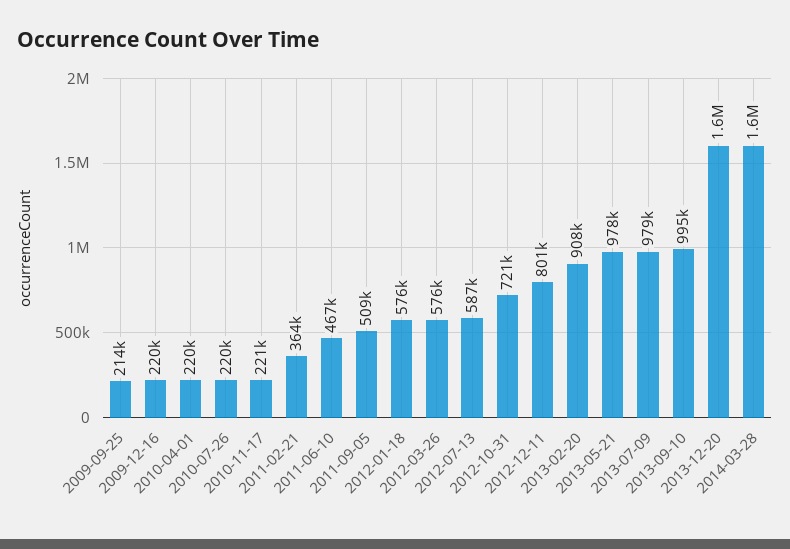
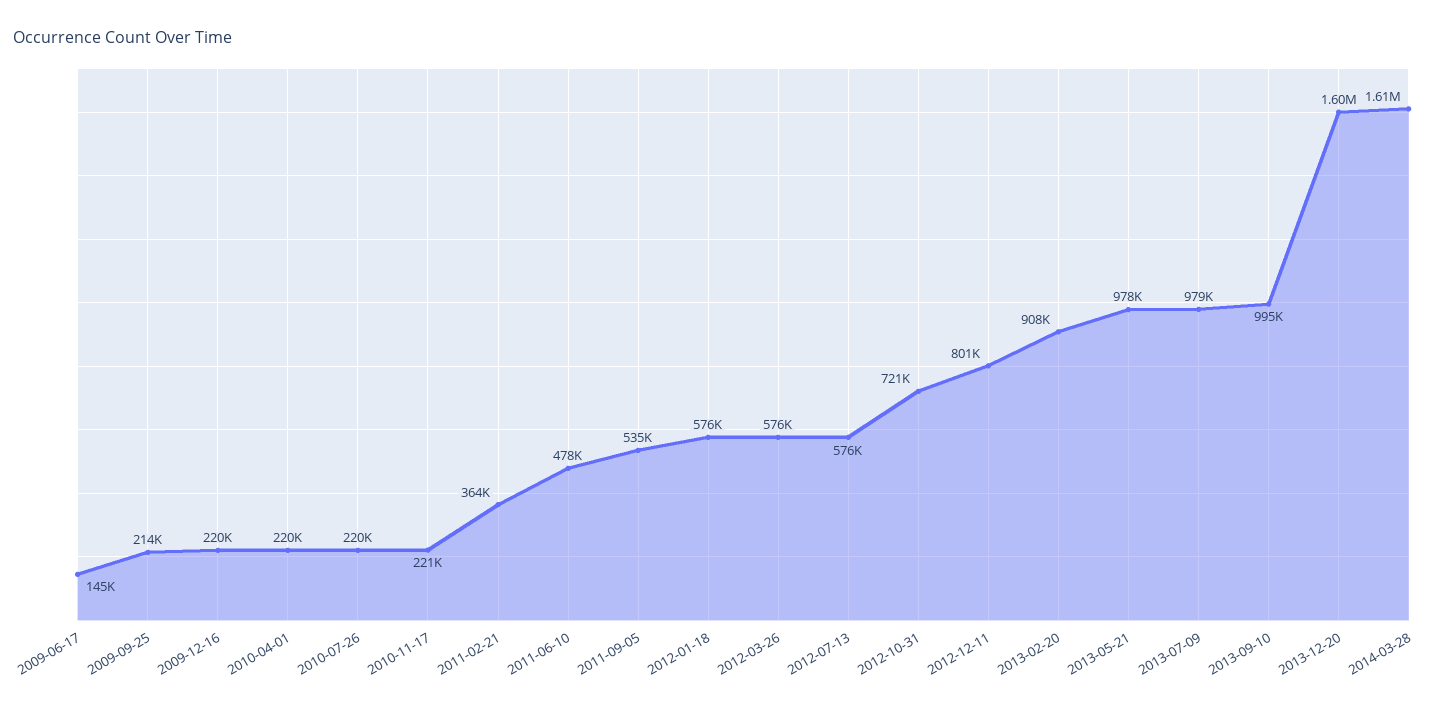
  {
    "2009-09-25": 214000,
    "2009-12-16": 220000,
    "2010-04-01": 220000,
    "2010-07-26": 220000,
    "2010-11-17": 221000,
    "2011-02-21": 364000,
-   "2011-06-10": 467000,
+   "2011-06-10": 478000,
-   "2011-09-05": 509000,
+   "2011-09-05": 535000,
    "2012-01-18": 576000,
    "2012-03-26": 576000,
-   "2012-07-13": 587000,
+   "2012-07-13": 576000,
    "2012-10-31": 721000,
    "2012-12-11": 801000,
    "2013-02-20": 908000,
    "2013-05-21": 978000,
    "2013-07-09": 979000,
    "2013-09-10": 995000,
    "2013-12-20": 1600000,
-   "2014-03-28": 1610000
+   "2014-03-28": 1610000,
+   "2009-06-17": 145000
  }

